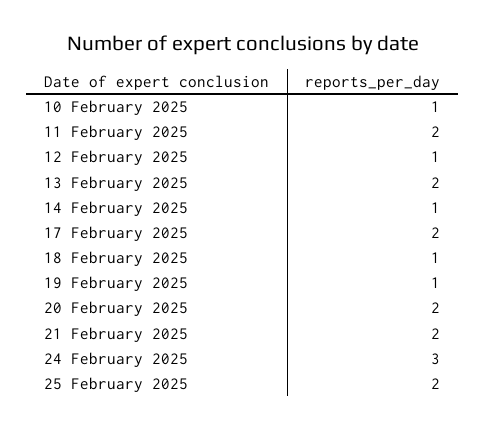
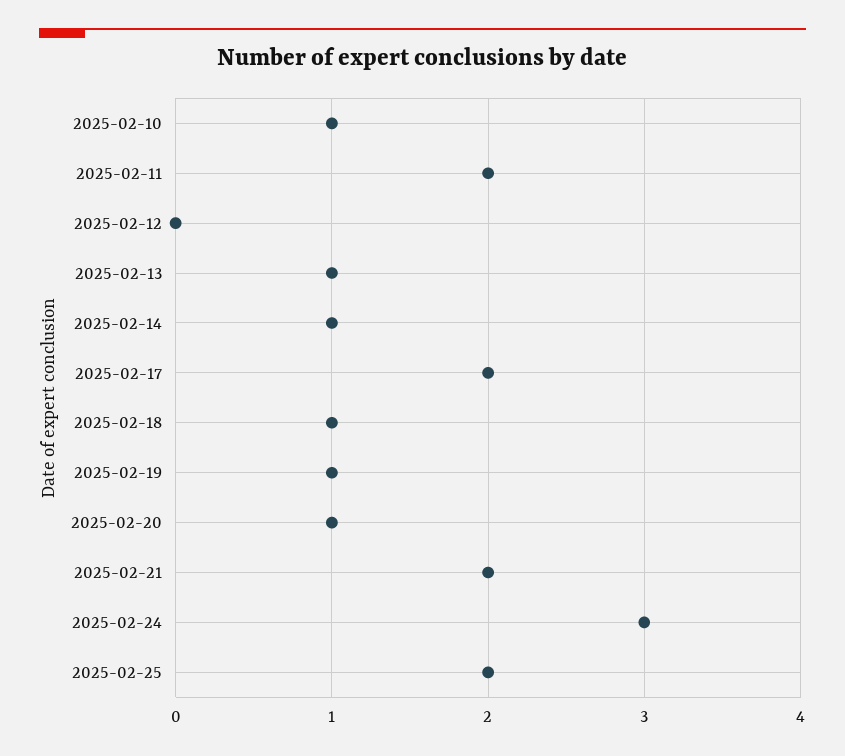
  {
    "10 February 2025": 1,
    "11 February 2025": 2,
-   "12 February 2025": 1,
+   "12 February 2025": 0,
-   "13 February 2025": 2,
+   "13 February 2025": 1,
    "14 February 2025": 1,
    "17 February 2025": 2,
    "18 February 2025": 1,
    "19 February 2025": 1,
-   "20 February 2025": 2,
+   "20 February 2025": 1,
    "21 February 2025": 2,
    "24 February 2025": 3,
    "25 February 2025": 2
  }

